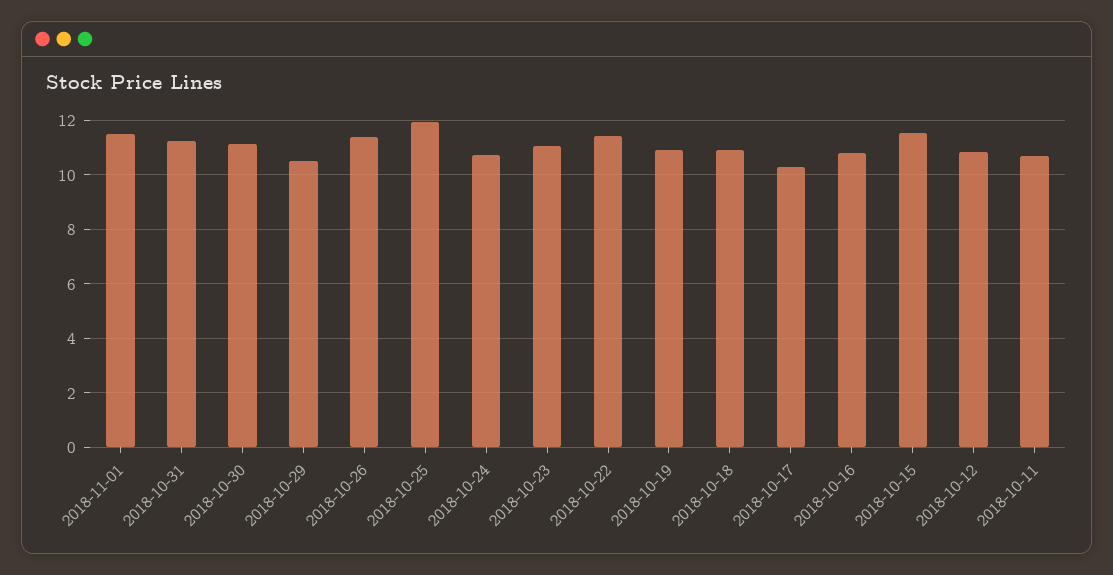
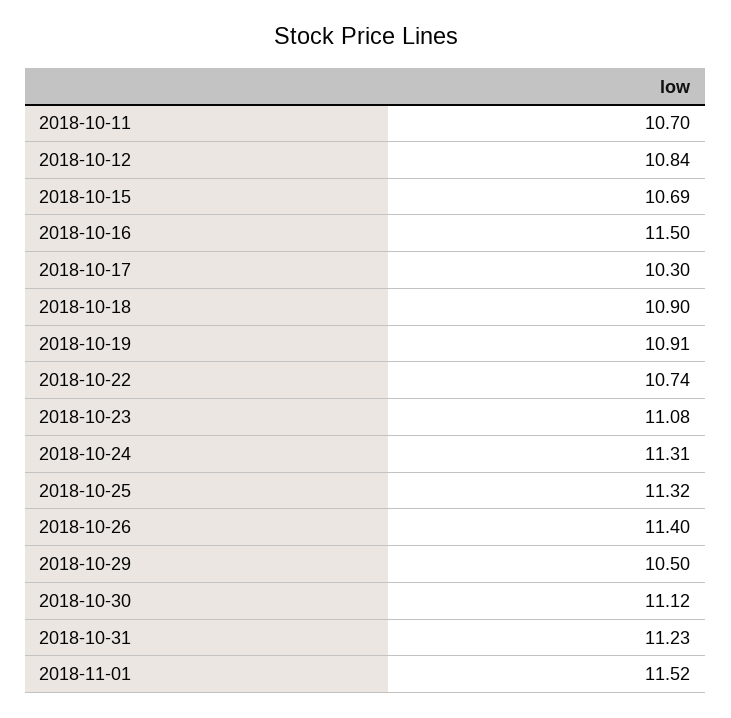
  {
    "2018-11-01": 11.52,
    "2018-10-31": 11.23,
    "2018-10-30": 11.12,
    "2018-10-29": 10.5,
    "2018-10-26": 11.4,
-   "2018-10-25": 12,
+   "2018-10-25": 11.32,
-   "2018-10-24": 10.75,
+   "2018-10-24": 11.31,
    "2018-10-23": 11.08,
-   "2018-10-22": 11.5,
+   "2018-10-22": 10.74,
    "2018-10-19": 10.91,
    "2018-10-18": 10.9,
    "2018-10-17": 10.3,
-   "2018-10-16": 10.75,
+   "2018-10-16": 11.5,
-   "2018-10-15": 11.5,
+   "2018-10-15": 10.69,
    "2018-10-12": 10.84,
    "2018-10-11": 10.7
  }

